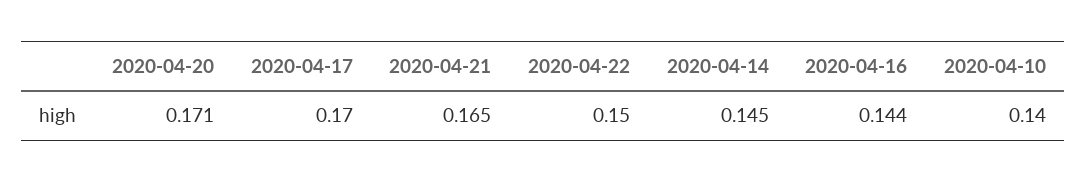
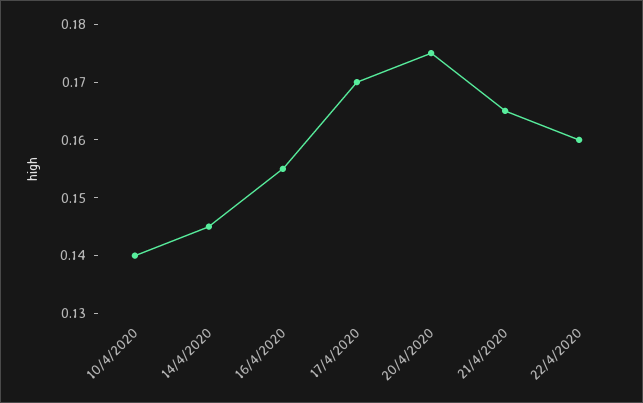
  {
-   "2020-04-20": 0.171,
+   "2020-04-20": 0.175,
    "2020-04-17": 0.17,
    "2020-04-21": 0.165,
-   "2020-04-22": 0.15,
+   "2020-04-22": 0.16,
    "2020-04-14": 0.145,
-   "2020-04-16": 0.144,
+   "2020-04-16": 0.155,
    "2020-04-10": 0.14
  }

